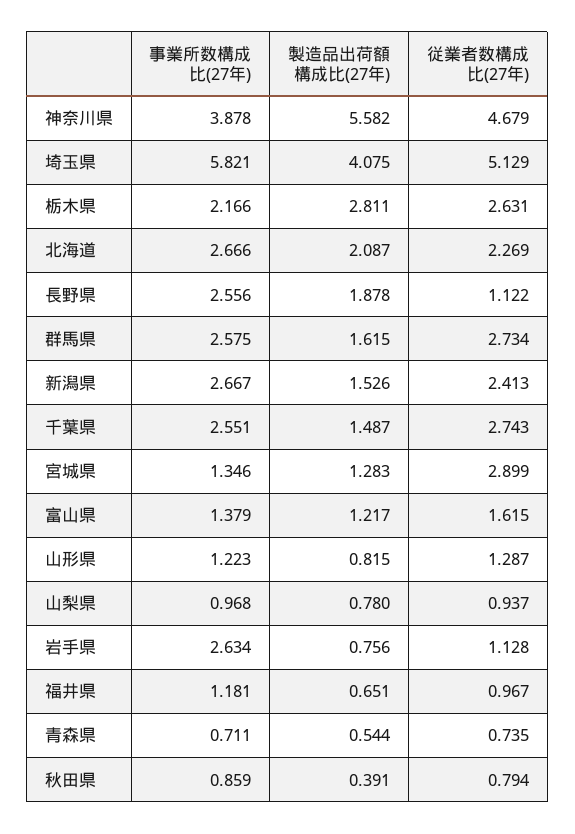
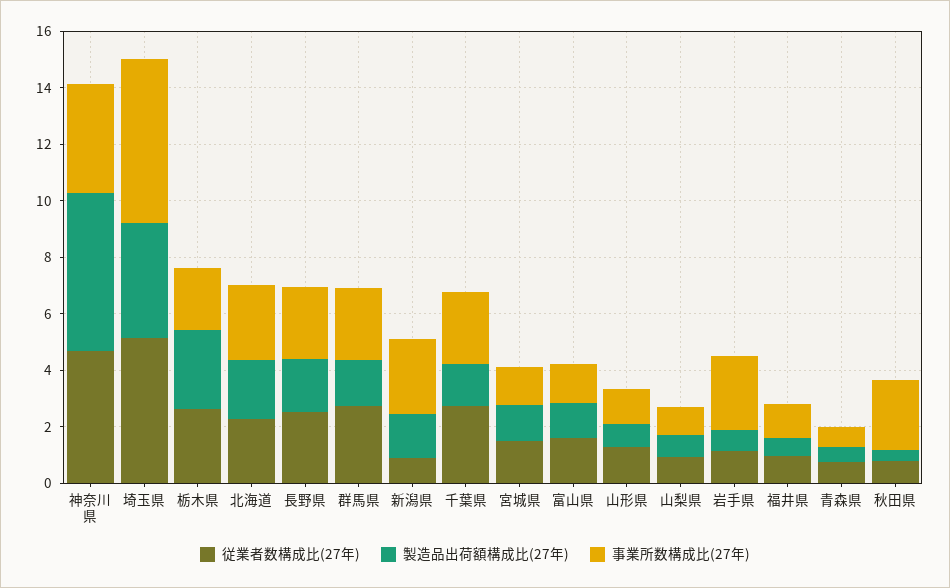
  {
    "事業所数構成比(27年)": {
      "神奈川県": 3.878,
      "埼玉県": 5.821,
      "栃木県": 2.166,
      "北海道": 2.666,
      "長野県": 2.556,
      "群馬県": 2.575,
      "新潟県": 2.667,
      "千葉県": 2.551,
      "宮城県": 1.346,
      "富山県": 1.379,
      "山形県": 1.223,
      "山梨県": 0.968,
      "岩手県": 2.634,
      "福井県": 1.181,
      "青森県": 0.711,
-     "秋田県": 0.859
+     "秋田県": 2.5
    },
    "製造品出荷額構成比(27年)": {
      "神奈川県": 5.582,
      "埼玉県": 4.075,
      "栃木県": 2.811,
      "北海道": 2.087,
      "長野県": 1.878,
      "群馬県": 1.615,
      "新潟県": 1.526,
      "千葉県": 1.487,
      "宮城県": 1.283,
      "富山県": 1.217,
      "山形県": 0.815,
      "山梨県": 0.78,
      "岩手県": 0.756,
      "福井県": 0.651,
      "青森県": 0.544,
      "秋田県": 0.391
    },
    "従業者数構成比(27年)": {
      "神奈川県": 4.679,
      "埼玉県": 5.129,
      "栃木県": 2.631,
      "北海道": 2.269,
-     "長野県": 1.122,
+     "長野県": 2.5,
      "群馬県": 2.734,
-     "新潟県": 2.413,
+     "新潟県": 1,
      "千葉県": 2.743,
-     "宮城県": 2.899,
+     "宮城県": 1.5,
      "富山県": 1.615,
      "山形県": 1.287,
      "山梨県": 0.937,
      "岩手県": 1.128,
      "福井県": 0.967,
      "青森県": 0.735,
      "秋田県": 0.794
    }
  }

